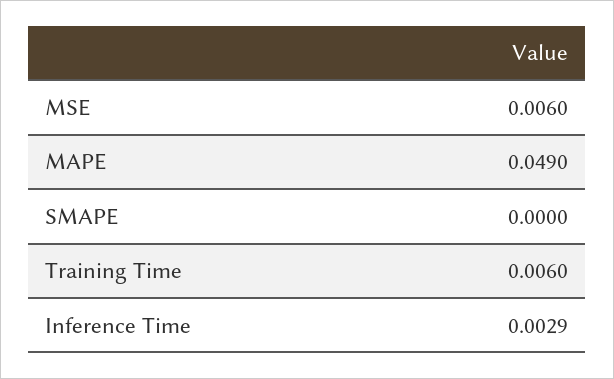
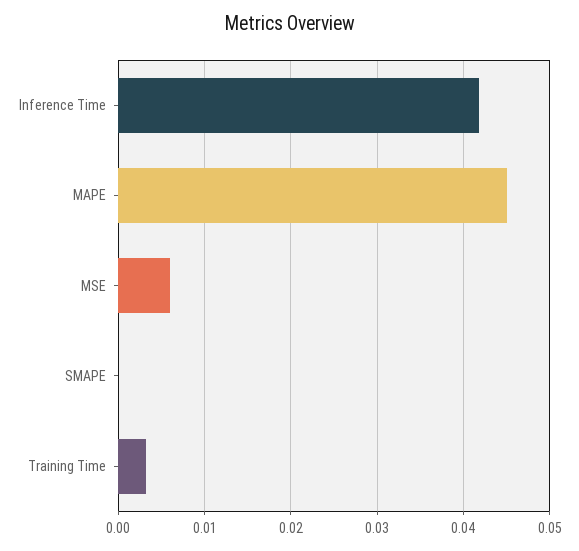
  {
    "MSE": 0.006,
-   "MAPE": 0.049,
+   "MAPE": 0.045,
    "SMAPE": 0,
-   "Training Time": 0.006,
+   "Training Time": 0.003,
-   "Inference Time": 0.0029
+   "Inference Time": 0.042
  }

